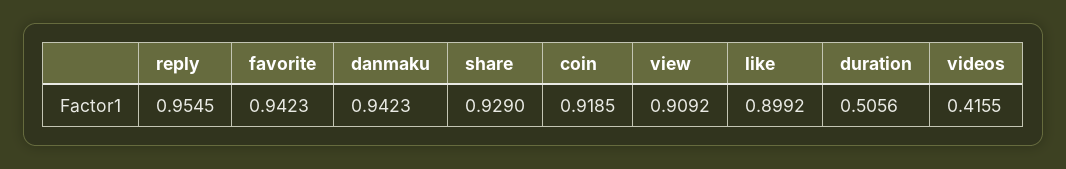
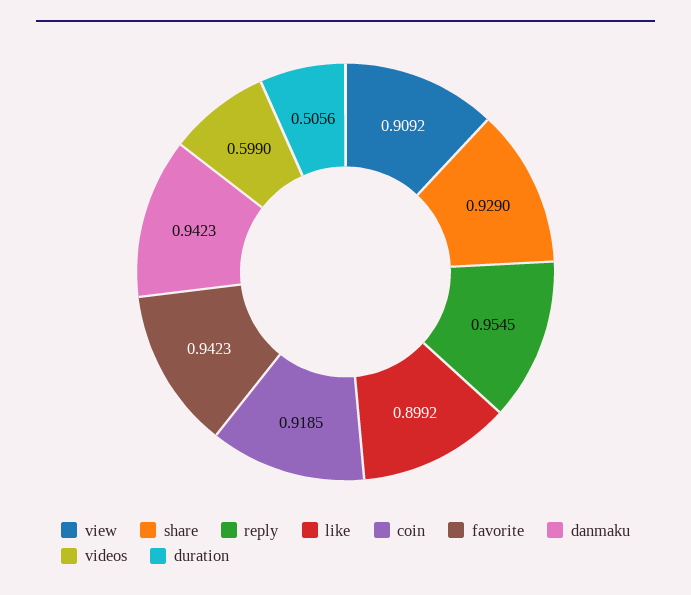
  {
    "reply": 0.9545,
    "favorite": 0.9423,
    "danmaku": 0.9423,
    "share": 0.929,
    "coin": 0.9185,
    "view": 0.9092,
    "like": 0.8992,
    "duration": 0.5056,
-   "videos": 0.4155
+   "videos": 0.599
  }

